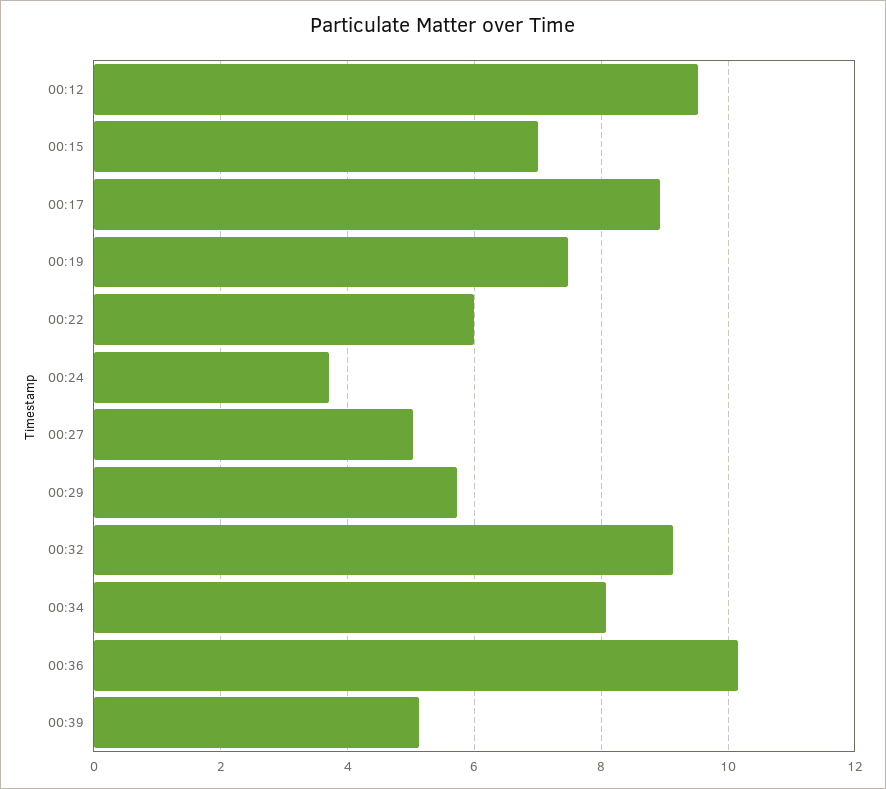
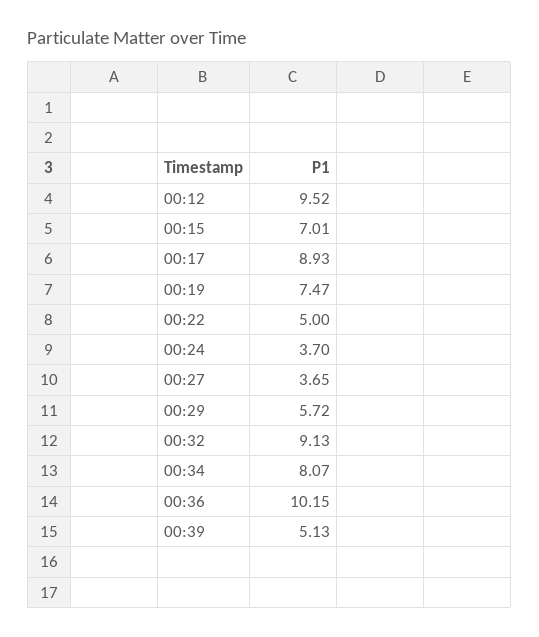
  {
    "00:12": 9.52,
    "00:15": 7.01,
    "00:17": 8.93,
    "00:19": 7.47,
-   "00:22": 6,
+   "00:22": 5,
    "00:24": 3.7,
-   "00:27": 5,
+   "00:27": 3.65,
    "00:29": 5.72,
    "00:32": 9.13,
    "00:34": 8.07,
    "00:36": 10.15,
    "00:39": 5.13
  }

